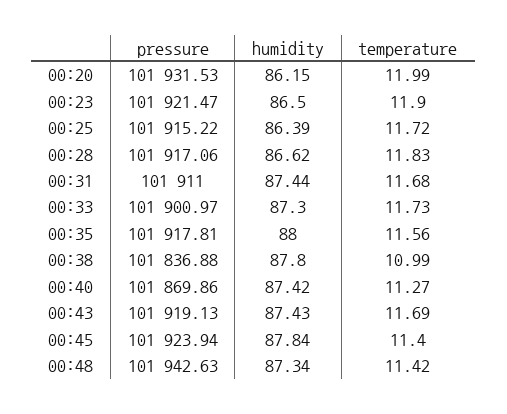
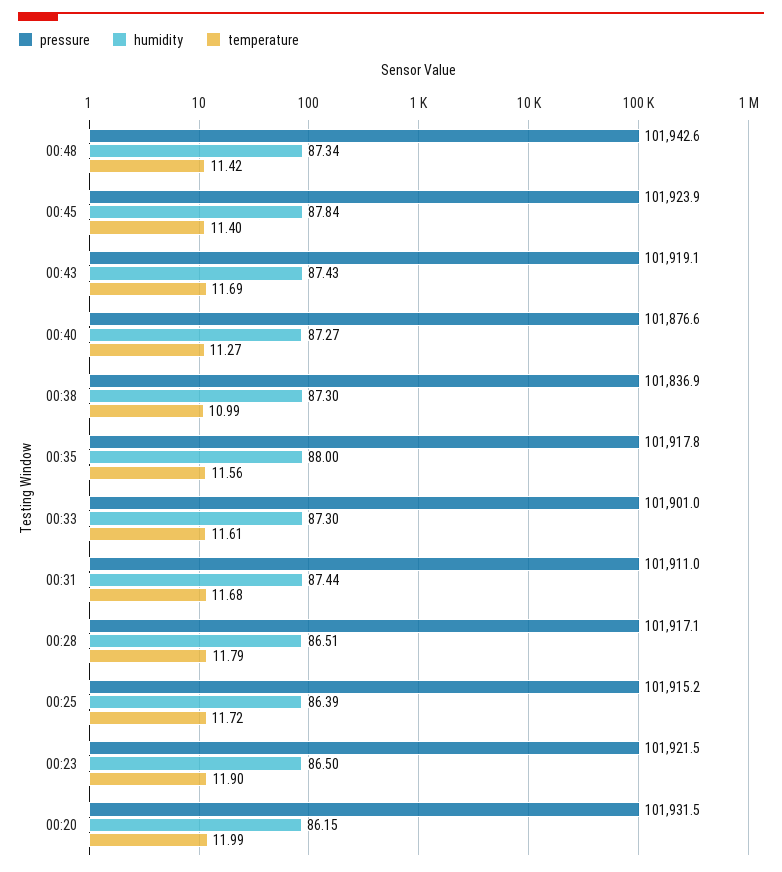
  {
    "pressure": {
      "00:20": 101931.53,
      "00:23": 101921.47,
      "00:25": 101915.22,
      "00:28": 101917.06,
      "00:31": 101911,
      "00:33": 101900.97,
      "00:35": 101917.81,
      "00:38": 101836.88,
-     "00:40": 101869.86,
+     "00:40": 101876.6,
      "00:43": 101919.13,
      "00:45": 101923.94,
      "00:48": 101942.63
    },
    "humidity": {
      "00:20": 86.15,
      "00:23": 86.5,
      "00:25": 86.39,
-     "00:28": 86.62,
+     "00:28": 86.51,
      "00:31": 87.44,
      "00:33": 87.3,
      "00:35": 88,
-     "00:38": 87.8,
+     "00:38": 87.3,
-     "00:40": 87.42,
+     "00:40": 87.27,
      "00:43": 87.43,
      "00:45": 87.84,
      "00:48": 87.34
    },
    "temperature": {
      "00:20": 11.99,
      "00:23": 11.9,
      "00:25": 11.72,
-     "00:28": 11.83,
+     "00:28": 11.79,
      "00:31": 11.68,
-     "00:33": 11.73,
+     "00:33": 11.61,
      "00:35": 11.56,
      "00:38": 10.99,
      "00:40": 11.27,
      "00:43": 11.69,
      "00:45": 11.4,
      "00:48": 11.42
    }
  }

